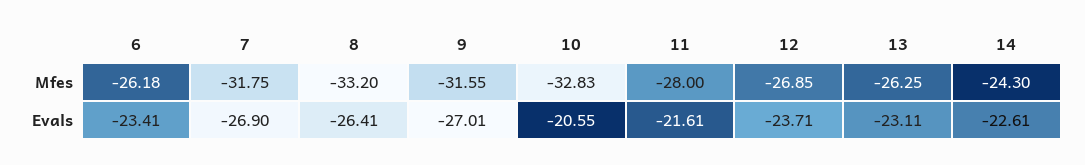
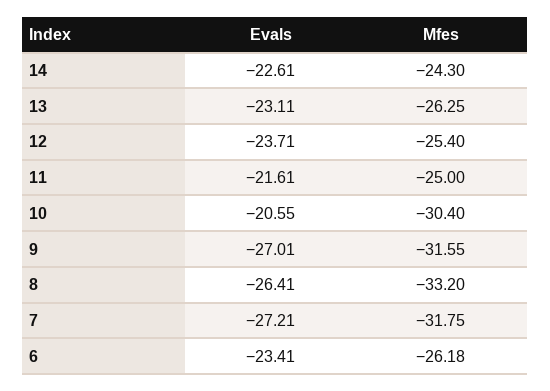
  {
    "6": {
      "Mfes": -26.18,
      "Evals": -23.41
    },
    "7": {
      "Mfes": -31.75,
-     "Evals": -26.9
+     "Evals": -27.21
    },
    "8": {
      "Mfes": -33.2,
      "Evals": -26.41
    },
    "9": {
      "Mfes": -31.55,
      "Evals": -27.01
    },
    "10": {
-     "Mfes": -32.83,
+     "Mfes": -30.4,
      "Evals": -20.55
    },
    "11": {
-     "Mfes": -28,
+     "Mfes": -25,
      "Evals": -21.61
    },
    "12": {
-     "Mfes": -26.85,
+     "Mfes": -25.4,
      "Evals": -23.71
    },
    "13": {
      "Mfes": -26.25,
      "Evals": -23.11
    },
    "14": {
      "Mfes": -24.3,
      "Evals": -22.61
    }
  }

